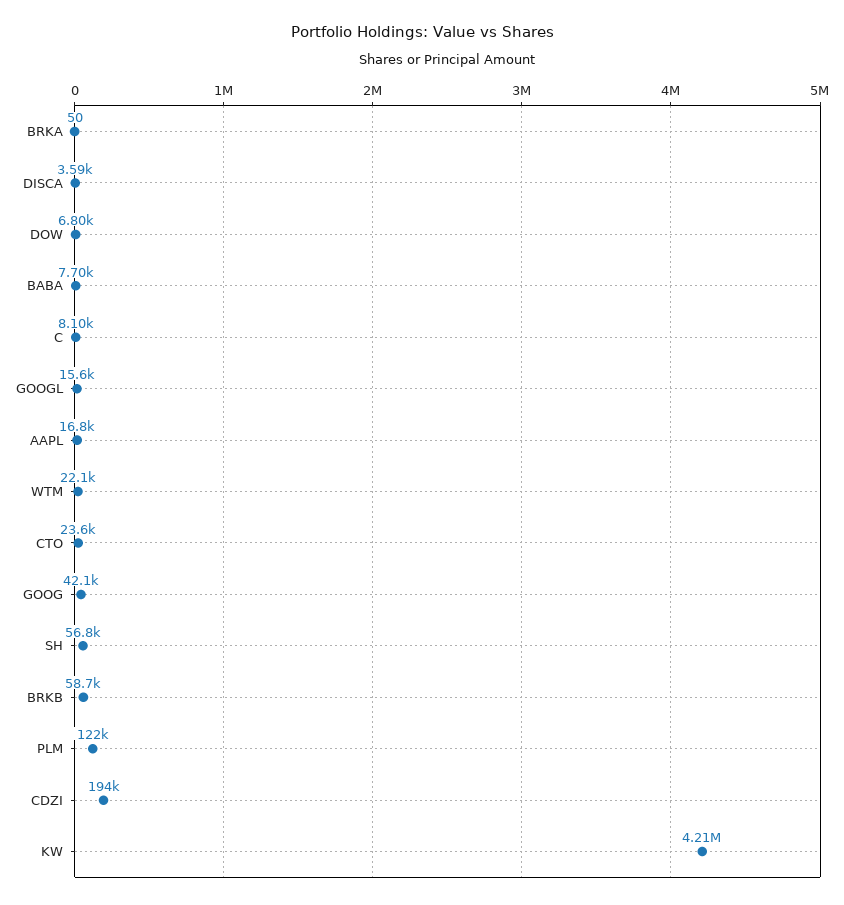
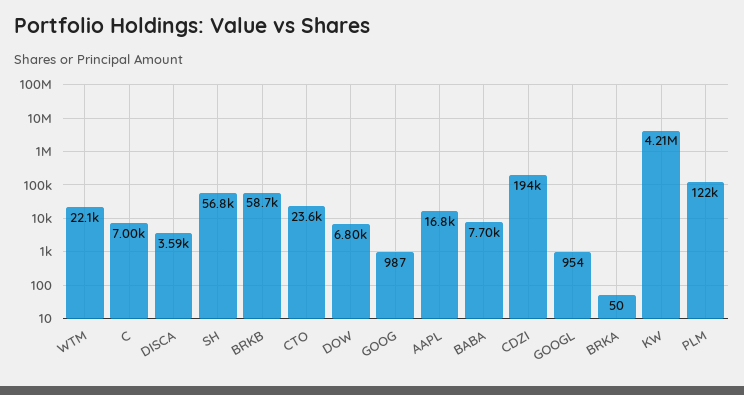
  {
    "BRKA": 50,
    "DISCA": 3590,
    "DOW": 6800,
    "BABA": 7700,
-   "C": 8100,
+   "C": 7000,
-   "GOOGL": 15600,
+   "GOOGL": 954,
    "AAPL": 16800,
    "WTM": 22100,
    "CTO": 23600,
-   "GOOG": 42100,
+   "GOOG": 987,
    "SH": 56800,
    "BRKB": 58700,
    "PLM": 122000,
    "CDZI": 194000,
    "KW": 4210000
  }

